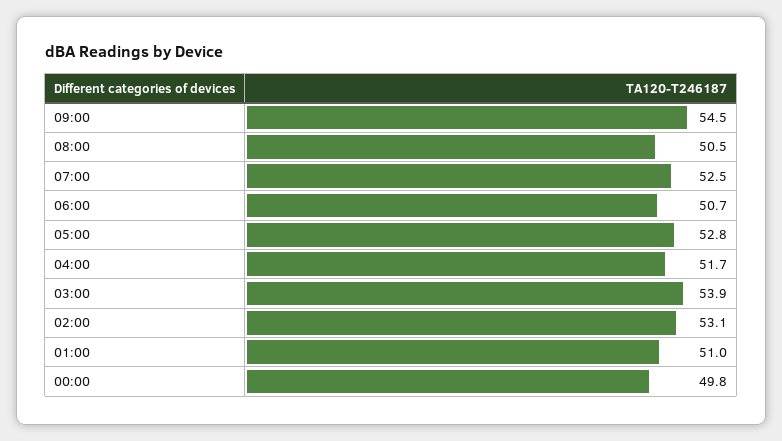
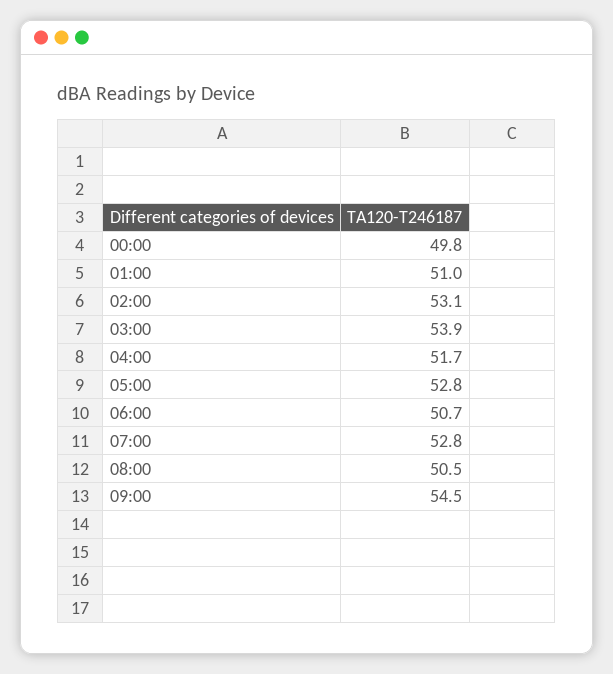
  {
    "09:00": 54.5,
    "08:00": 50.5,
-   "07:00": 52.5,
+   "07:00": 52.8,
    "06:00": 50.7,
    "05:00": 52.8,
    "04:00": 51.7,
    "03:00": 53.9,
    "02:00": 53.1,
    "01:00": 51,
    "00:00": 49.8
  }

